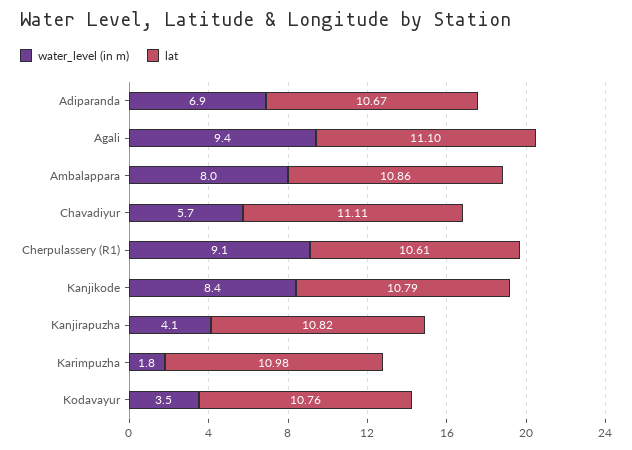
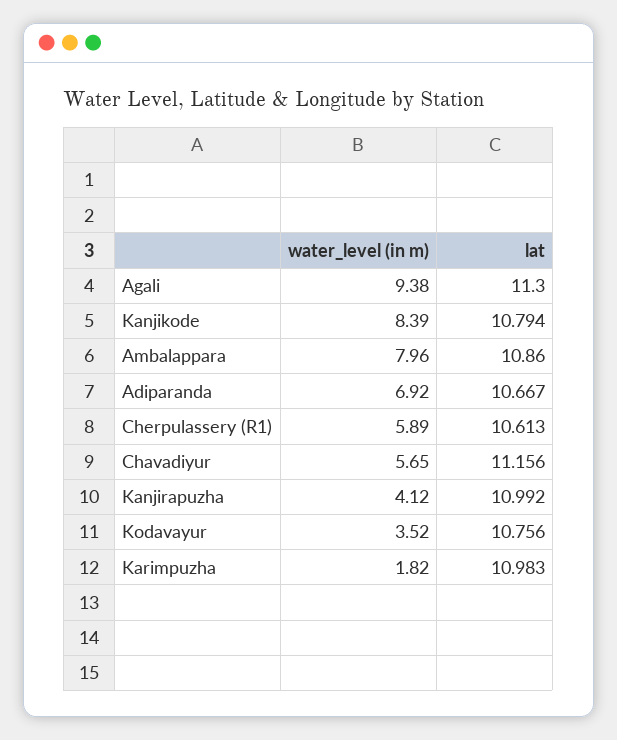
  {
    "water_level (in m)": {
      "Adiparanda": 6.92,
      "Agali": 9.38,
      "Ambalappara": 7.96,
      "Chavadiyur": 5.65,
-     "Cherpulassery (R1)": 9.1,
+     "Cherpulassery (R1)": 5.89,
      "Kanjikode": 8.39,
      "Kanjirapuzha": 4.12,
      "Karimpuzha": 1.82,
      "Kodavayur": 3.52
    },
    "lat": {
      "Adiparanda": 10.667,
-     "Agali": 11.1,
+     "Agali": 11.3,
      "Ambalappara": 10.86,
-     "Chavadiyur": 11.11,
+     "Chavadiyur": 11.156,
      "Cherpulassery (R1)": 10.613,
      "Kanjikode": 10.794,
-     "Kanjirapuzha": 10.82,
+     "Kanjirapuzha": 10.992,
      "Karimpuzha": 10.983,
      "Kodavayur": 10.756
    }
  }

